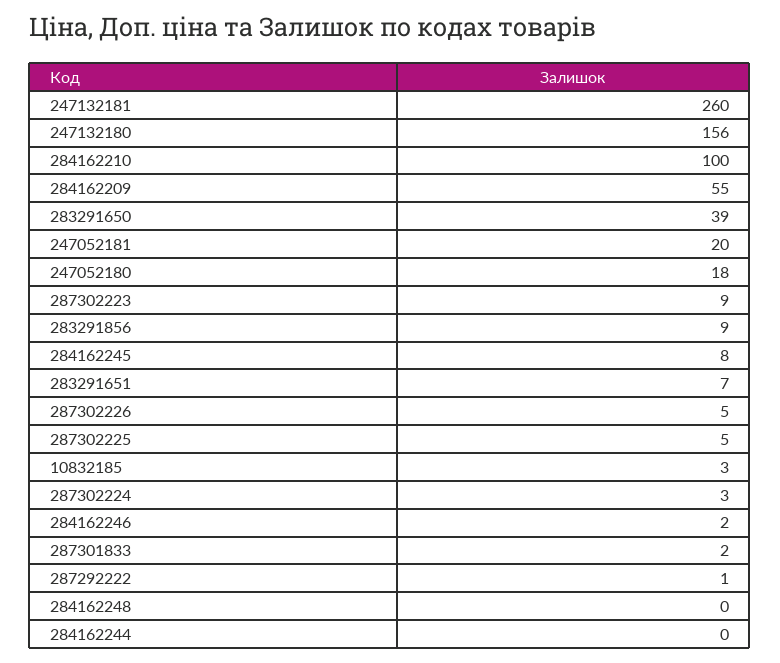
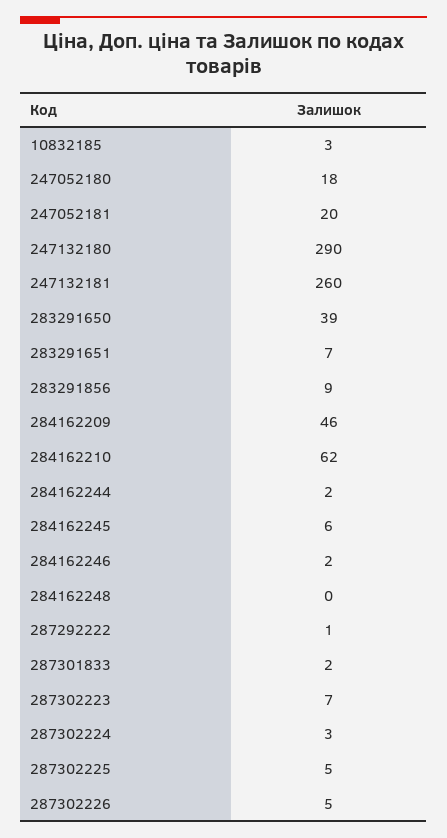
  {
    "247132181": 260,
-   "247132180": 156,
+   "247132180": 290,
-   "284162210": 100,
+   "284162210": 62,
-   "284162209": 55,
+   "284162209": 46,
    "283291650": 39,
    "247052181": 20,
    "247052180": 18,
-   "287302223": 9,
+   "287302223": 7,
    "283291856": 9,
-   "284162245": 8,
+   "284162245": 6,
    "283291651": 7,
    "287302226": 5,
    "287302225": 5,
    "10832185": 3,
    "287302224": 3,
    "284162246": 2,
    "287301833": 2,
    "287292222": 1,
    "284162248": 0,
-   "284162244": 0
+   "284162244": 2
  }

